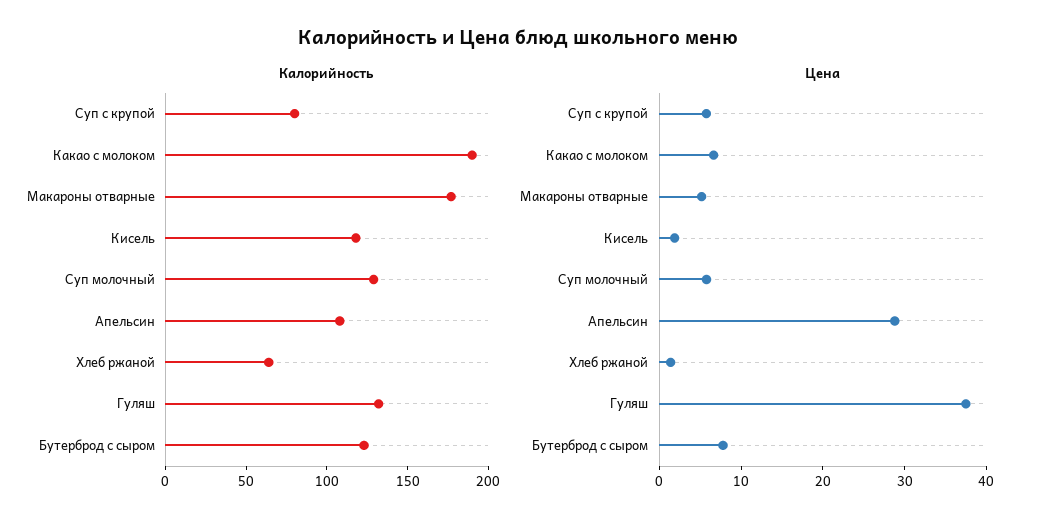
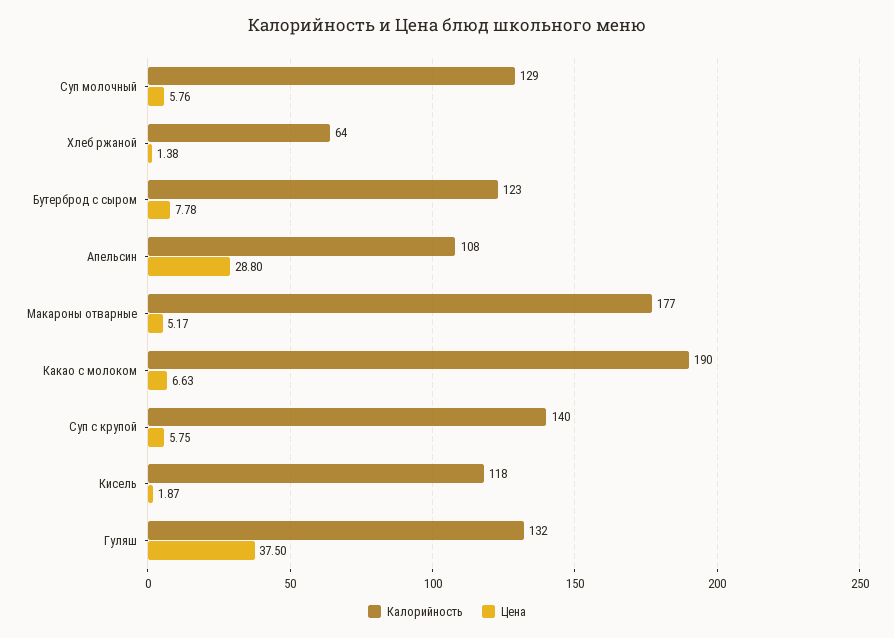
  {
    "Калорийность": {
-     "Суп с крупой": 80,
+     "Суп с крупой": 140,
      "Какао с молоком": 190,
      "Макароны отварные": 177,
      "Кисель": 118,
      "Суп молочный": 129,
      "Апельсин": 108,
      "Хлеб ржаной": 64,
      "Гуляш": 132,
      "Бутерброд с сыром": 123
    },
    "Цена": {
      "Суп с крупой": 5.75,
      "Какао с молоком": 6.63,
      "Макароны отварные": 5.17,
      "Кисель": 1.87,
      "Суп молочный": 5.76,
      "Апельсин": 28.8,
      "Хлеб ржаной": 1.38,
      "Гуляш": 37.5,
      "Бутерброд с сыром": 7.78
    }
  }

